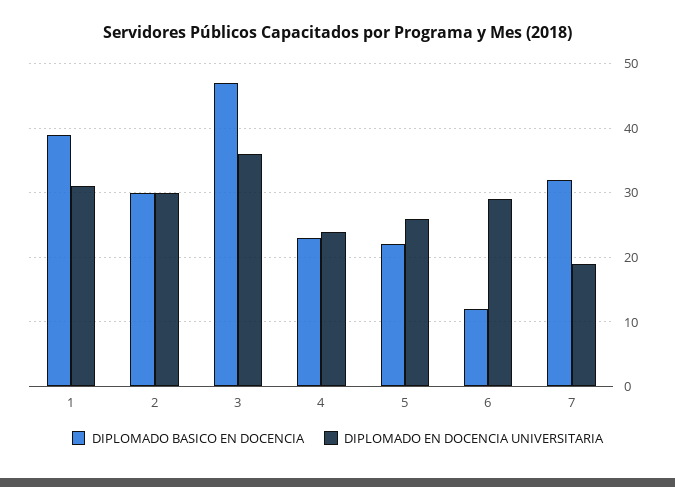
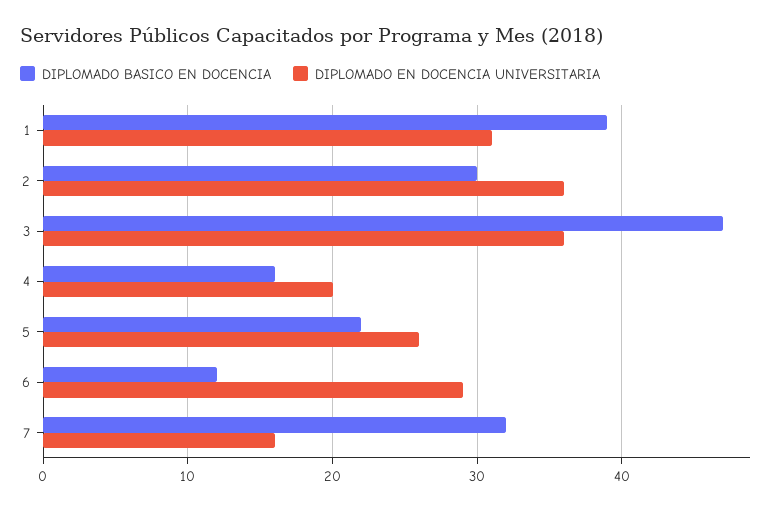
  {
    "DIPLOMADO BASICO EN DOCENCIA": {
      "1": 39,
      "2": 30,
      "3": 47,
-     "4": 23,
+     "4": 16,
      "5": 22,
      "6": 12,
      "7": 32
    },
    "DIPLOMADO EN DOCENCIA UNIVERSITARIA": {
      "1": 31,
-     "2": 30,
+     "2": 36,
      "3": 36,
-     "4": 24,
+     "4": 20,
      "5": 26,
      "6": 29,
-     "7": 19
+     "7": 16
    }
  }

